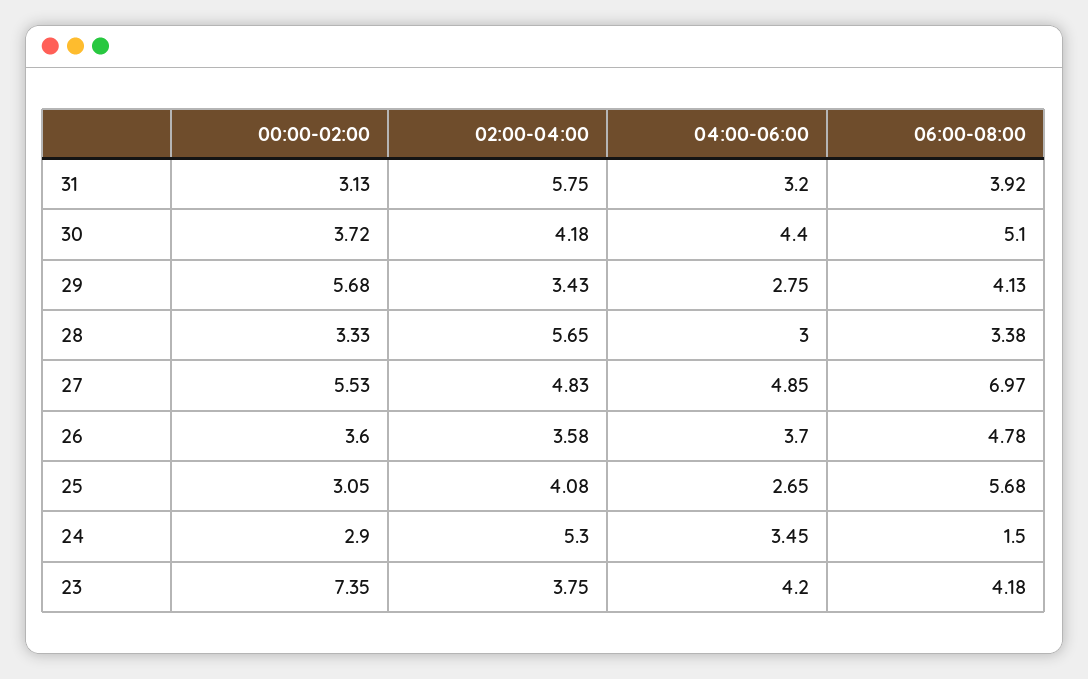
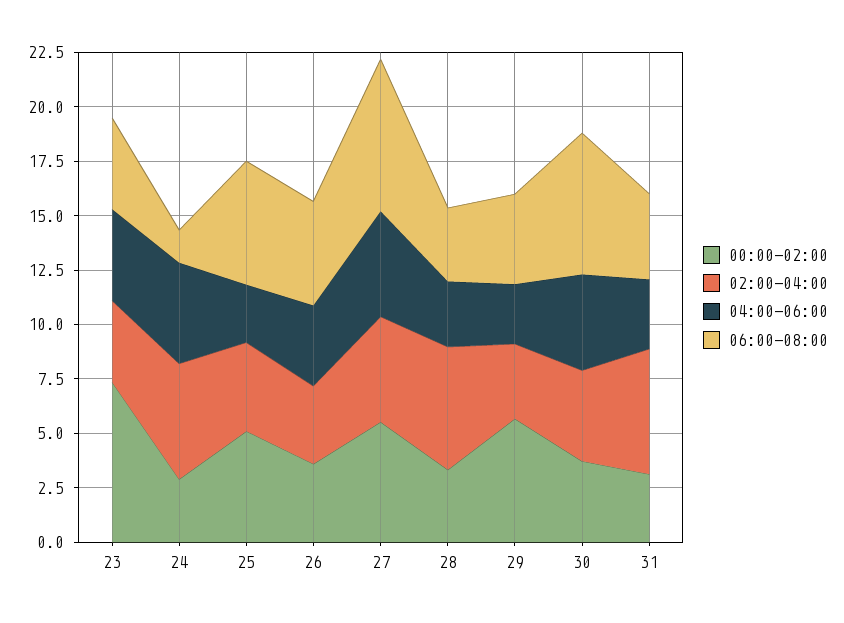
  {
    "00:00-02:00": {
      "31": 3.13,
      "30": 3.72,
      "29": 5.68,
      "28": 3.33,
      "27": 5.53,
      "26": 3.6,
-     "25": 3.05,
+     "25": 5,
      "24": 2.9,
      "23": 7.35
    },
    "02:00-04:00": {
      "31": 5.75,
      "30": 4.18,
      "29": 3.43,
      "28": 5.65,
      "27": 4.83,
      "26": 3.58,
      "25": 4.08,
      "24": 5.3,
      "23": 3.75
    },
    "04:00-06:00": {
      "31": 3.2,
      "30": 4.4,
      "29": 2.75,
      "28": 3,
      "27": 4.85,
      "26": 3.7,
      "25": 2.65,
-     "24": 3.45,
+     "24": 4.5,
      "23": 4.2
    },
    "06:00-08:00": {
      "31": 3.92,
-     "30": 5.1,
+     "30": 6.5,
      "29": 4.13,
      "28": 3.38,
      "27": 6.97,
      "26": 4.78,
      "25": 5.68,
      "24": 1.5,
      "23": 4.18
    }
  }

